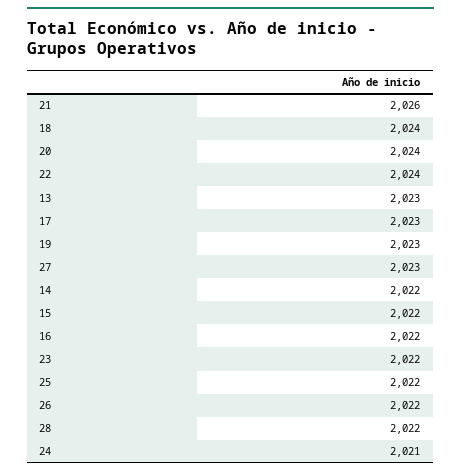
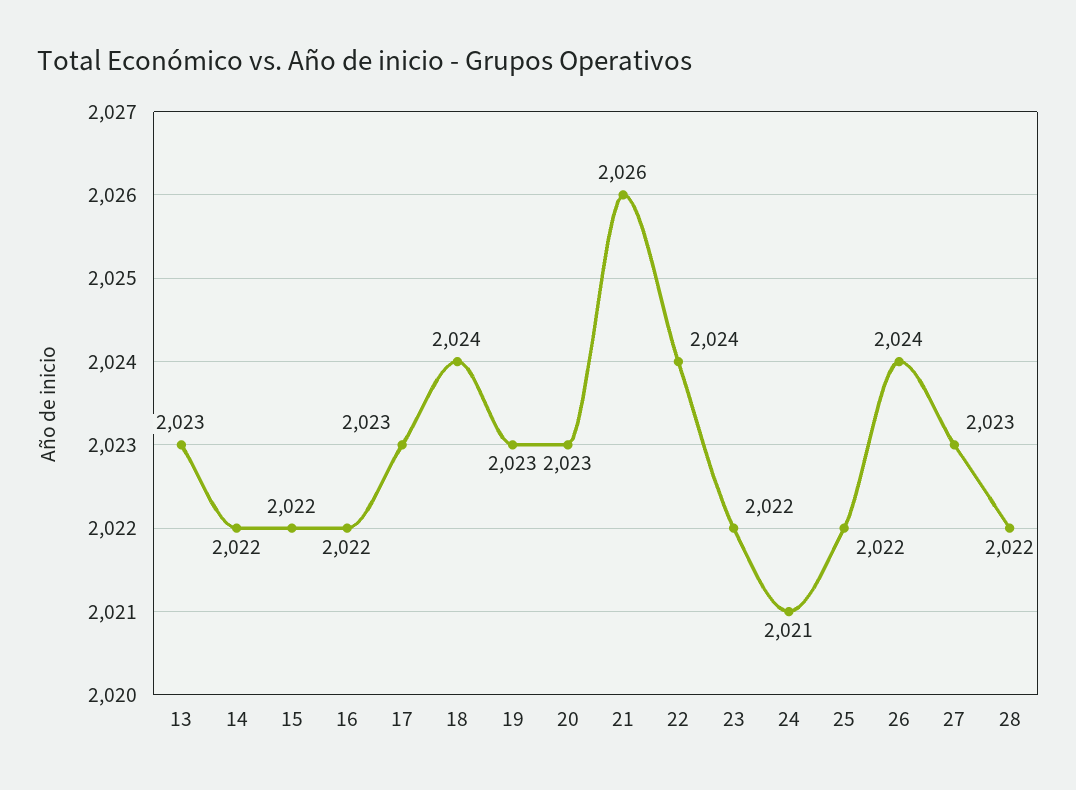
  {
    "21": 2026,
    "18": 2024,
-   "20": 2024,
+   "20": 2023,
    "22": 2024,
    "13": 2023,
    "17": 2023,
    "19": 2023,
    "27": 2023,
    "14": 2022,
    "15": 2022,
    "16": 2022,
    "23": 2022,
    "25": 2022,
-   "26": 2022,
+   "26": 2024,
    "28": 2022,
    "24": 2021
  }

